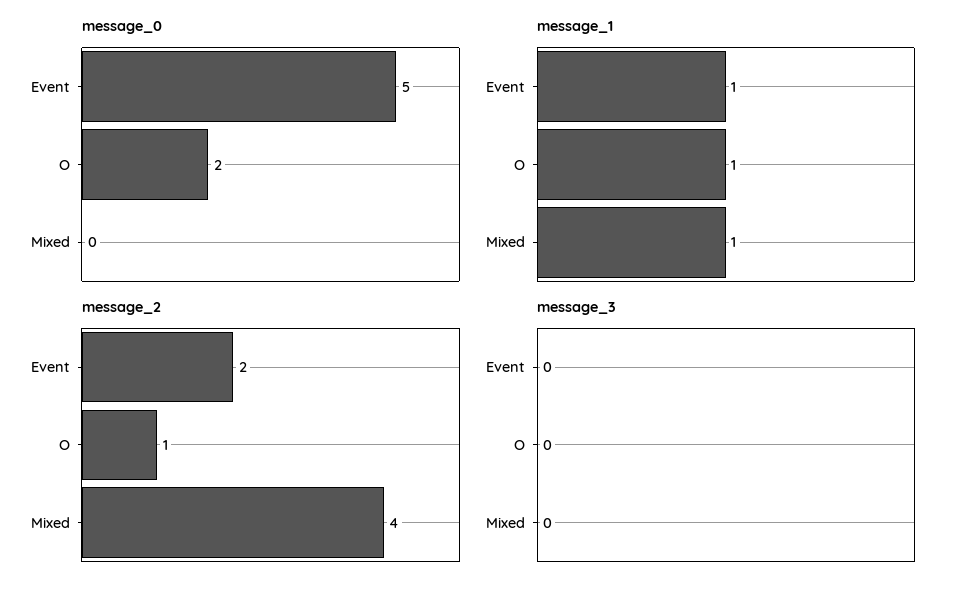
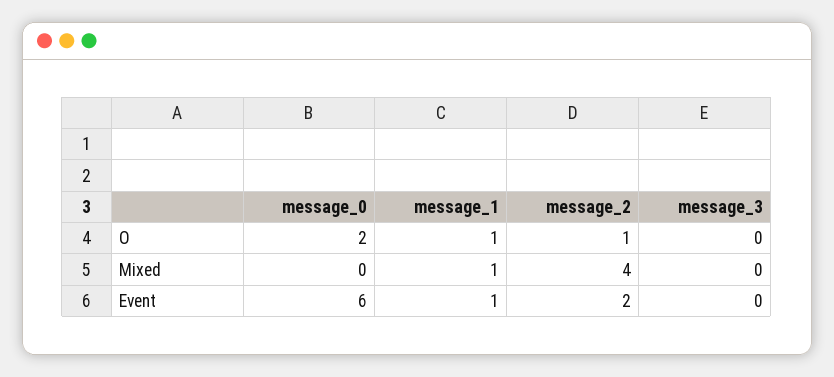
  {
    "message_0": {
-     "Event": 5,
+     "Event": 6,
      "O": 2,
      "Mixed": 0
    },
    "message_1": {
      "Event": 1,
      "O": 1,
      "Mixed": 1
    },
    "message_2": {
      "Event": 2,
      "O": 1,
      "Mixed": 4
    },
    "message_3": {
      "Event": 0,
      "O": 0,
      "Mixed": 0
    }
  }

